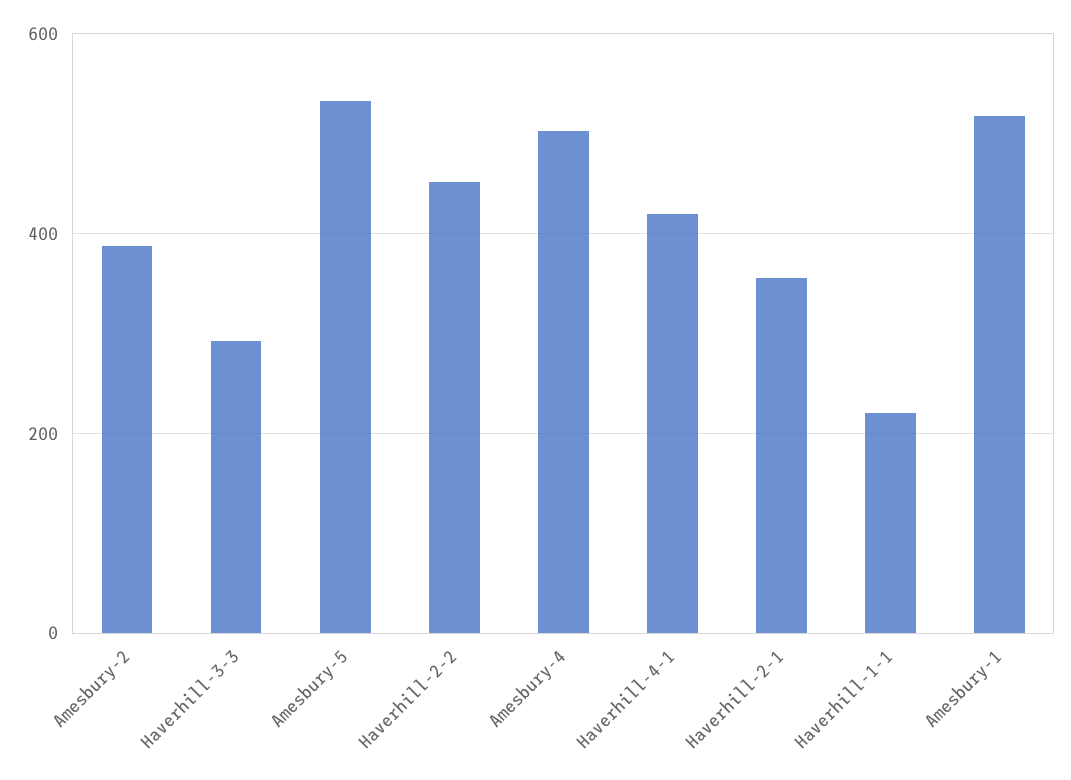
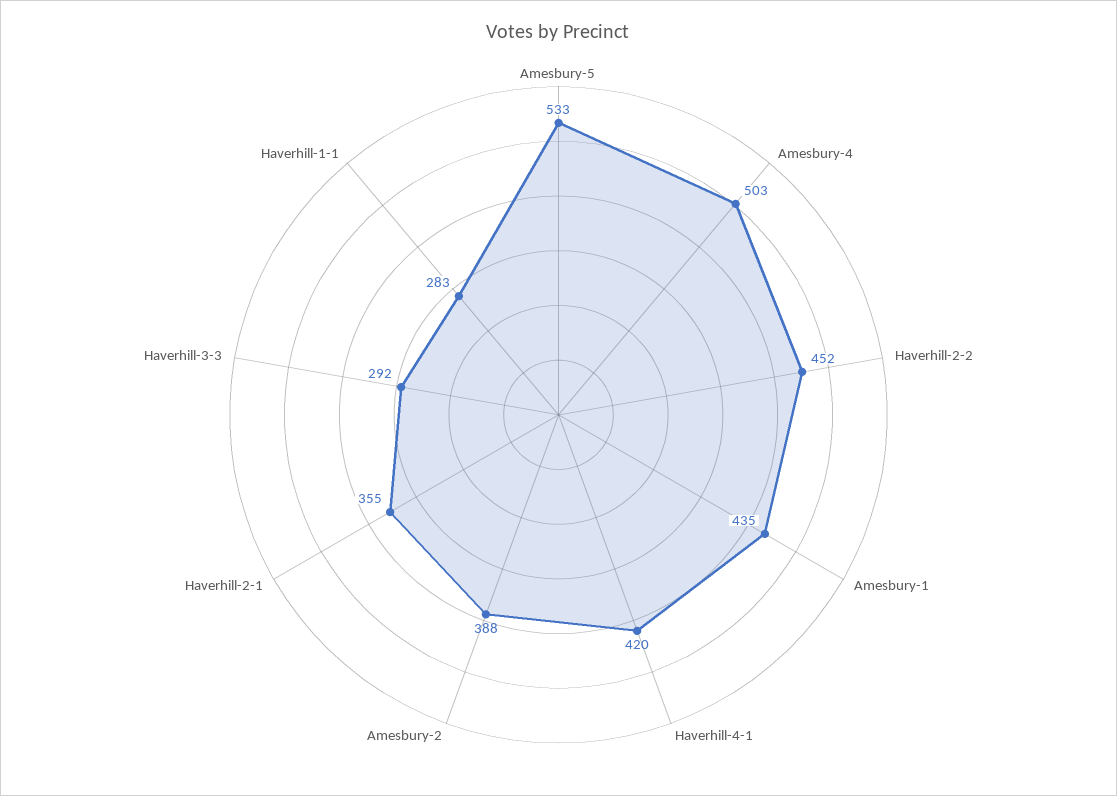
  {
    "Amesbury-2": 388,
    "Haverhill-3-3": 292,
    "Amesbury-5": 533,
    "Haverhill-2-2": 452,
    "Amesbury-4": 503,
    "Haverhill-4-1": 420,
    "Haverhill-2-1": 355,
-   "Haverhill-1-1": 220,
+   "Haverhill-1-1": 283,
-   "Amesbury-1": 520
+   "Amesbury-1": 435
  }

